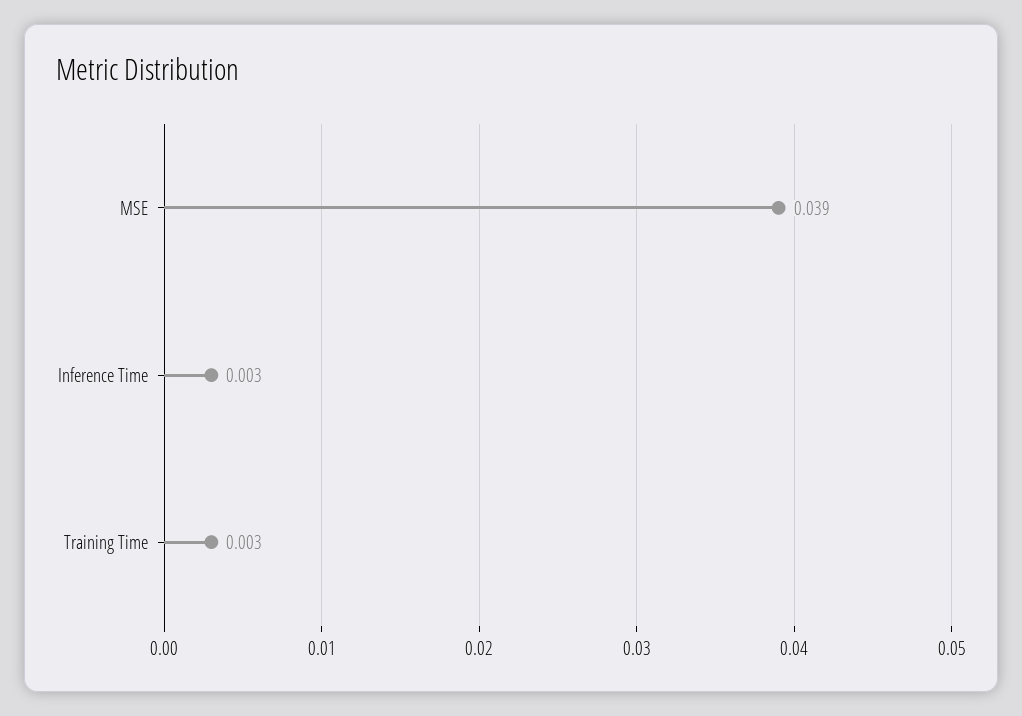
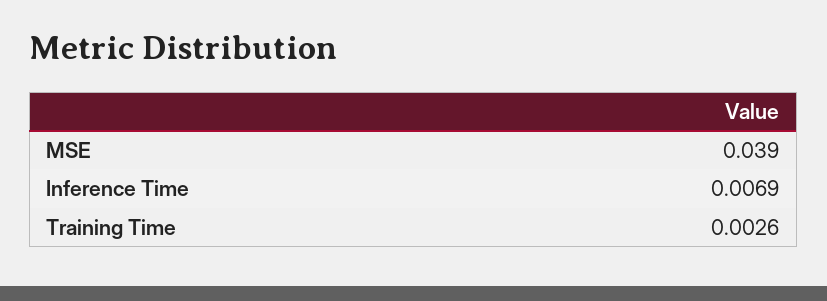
  {
    "MSE": 0.039,
-   "Inference Time": 0.003,
+   "Inference Time": 0.0069,
    "Training Time": 0.0026
  }

